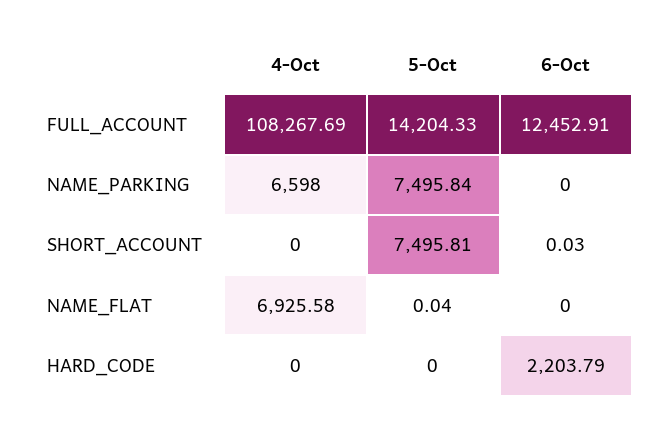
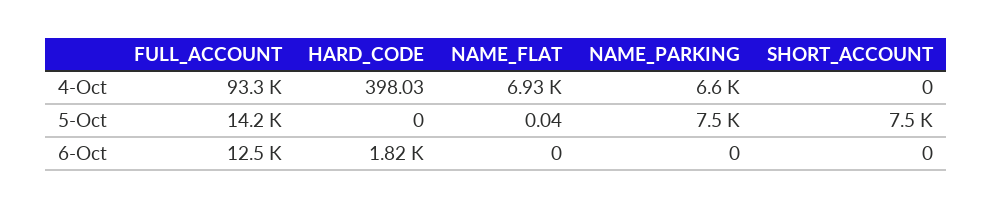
  {
    "4-Oct": {
-     "FULL_ACCOUNT": 108267.69,
+     "FULL_ACCOUNT": 93300,
      "NAME_PARKING": 6598,
      "SHORT_ACCOUNT": 0,
      "NAME_FLAT": 6925.58,
-     "HARD_CODE": 0
+     "HARD_CODE": 398.03
    },
    "5-Oct": {
      "FULL_ACCOUNT": 14204.33,
      "NAME_PARKING": 7495.84,
      "SHORT_ACCOUNT": 7495.81,
      "NAME_FLAT": 0.04,
      "HARD_CODE": 0
    },
    "6-Oct": {
      "FULL_ACCOUNT": 12452.91,
      "NAME_PARKING": 0,
-     "SHORT_ACCOUNT": 0.03,
+     "SHORT_ACCOUNT": 0,
      "NAME_FLAT": 0,
-     "HARD_CODE": 2203.79
+     "HARD_CODE": 1820
    }
  }

